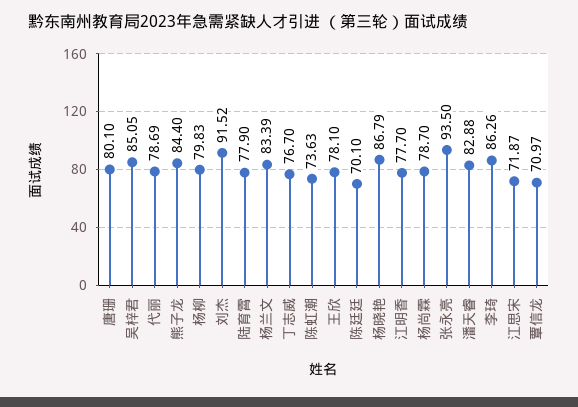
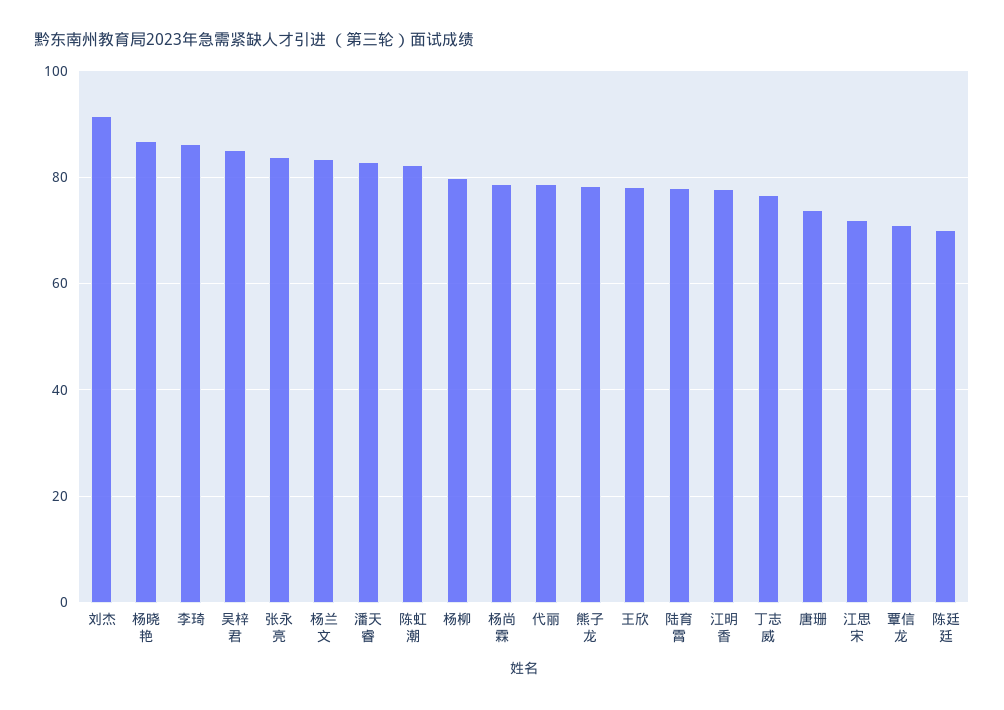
  {
-   "唐珊": 80.1,
+   "唐珊": 74,
    "吴梓君": 85.05,
    "代丽": 78.69,
-   "熊子龙": 84.4,
+   "熊子龙": 78,
    "杨柳": 79.83,
    "刘杰": 91.52,
    "陆育霄": 77.9,
    "杨兰文": 83.39,
    "丁志威": 76.7,
-   "陈虹潮": 73.63,
+   "陈虹潮": 82,
    "王欣": 78.1,
    "陈廷廷": 70.1,
    "杨晓艳": 86.79,
    "江明香": 77.7,
    "杨尚霖": 78.7,
-   "张永亮": 93.5,
+   "张永亮": 84,
    "潘天睿": 82.88,
    "李琦": 86.26,
    "江思宋": 71.87,
    "覃信龙": 70.97
  }

